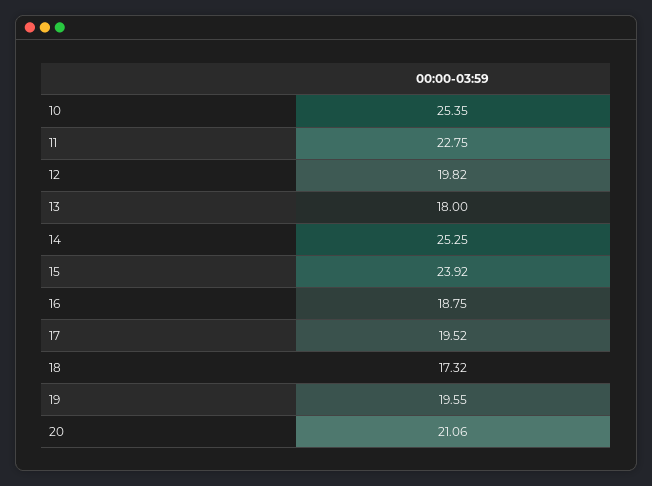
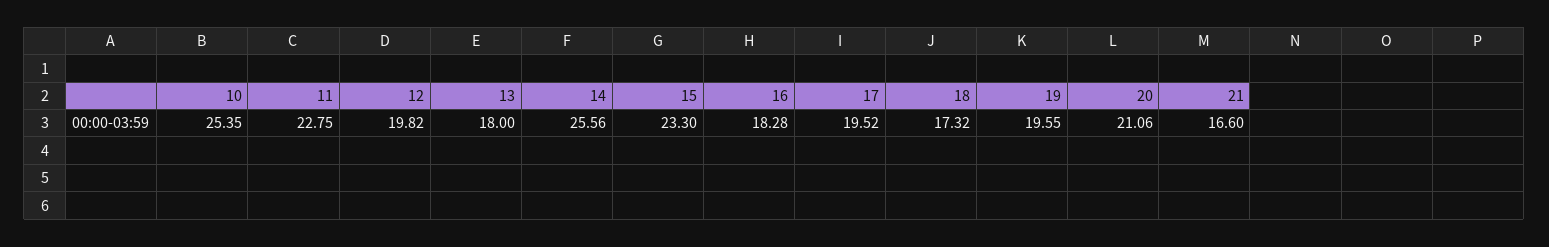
  {
    "10": 25.35,
    "11": 22.75,
    "12": 19.82,
    "13": 18,
-   "14": 25.25,
+   "14": 25.56,
-   "15": 23.92,
+   "15": 23.3,
-   "16": 18.75,
+   "16": 18.28,
    "17": 19.52,
    "18": 17.32,
    "19": 19.55,
-   "20": 21.06
+   "20": 21.06,
+   "21": 16.6
  }

